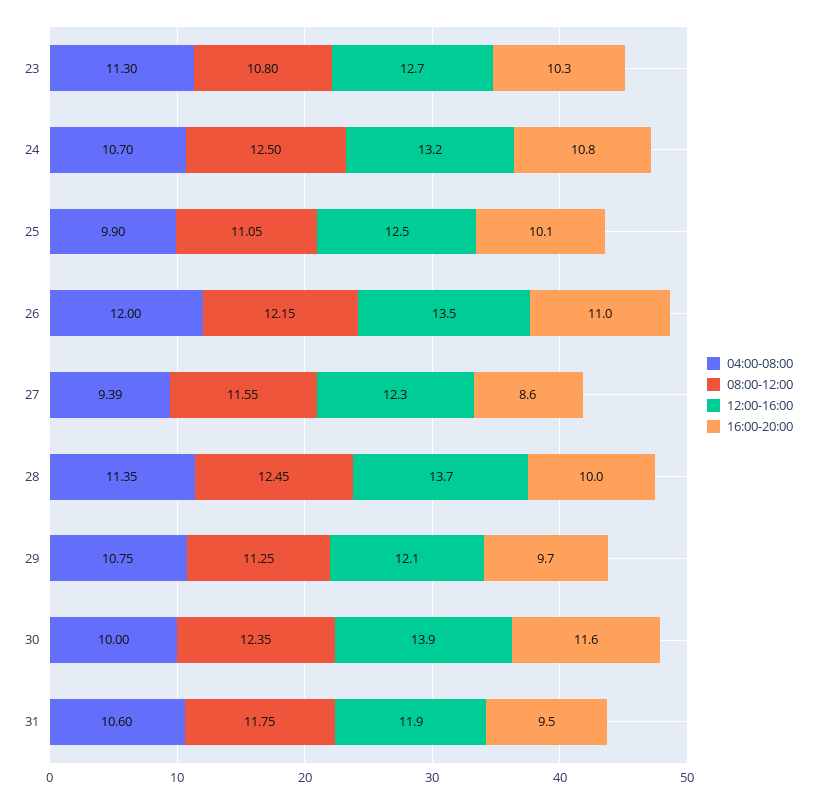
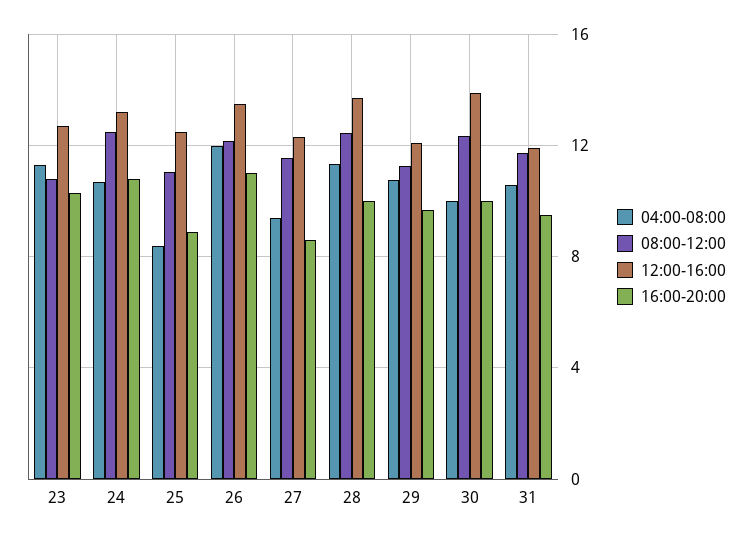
  {
    "04:00-08:00": {
      "23": 11.3,
      "24": 10.7,
-     "25": 9.9,
+     "25": 8.5,
      "26": 12,
      "27": 9.39,
      "28": 11.35,
      "29": 10.75,
      "30": 10,
      "31": 10.6
    },
    "08:00-12:00": {
      "23": 10.8,
      "24": 12.5,
      "25": 11.05,
      "26": 12.15,
      "27": 11.55,
      "28": 12.45,
      "29": 11.25,
      "30": 12.35,
      "31": 11.75
    },
    "12:00-16:00": {
      "23": 12.7,
      "24": 13.2,
      "25": 12.5,
      "26": 13.5,
      "27": 12.3,
      "28": 13.7,
      "29": 12.1,
      "30": 13.9,
      "31": 11.9
    },
    "16:00-20:00": {
      "23": 10.3,
      "24": 10.8,
-     "25": 10.1,
+     "25": 9,
      "26": 11,
      "27": 8.6,
      "28": 10,
      "29": 9.7,
-     "30": 11.6,
+     "30": 10,
      "31": 9.5
    }
  }

